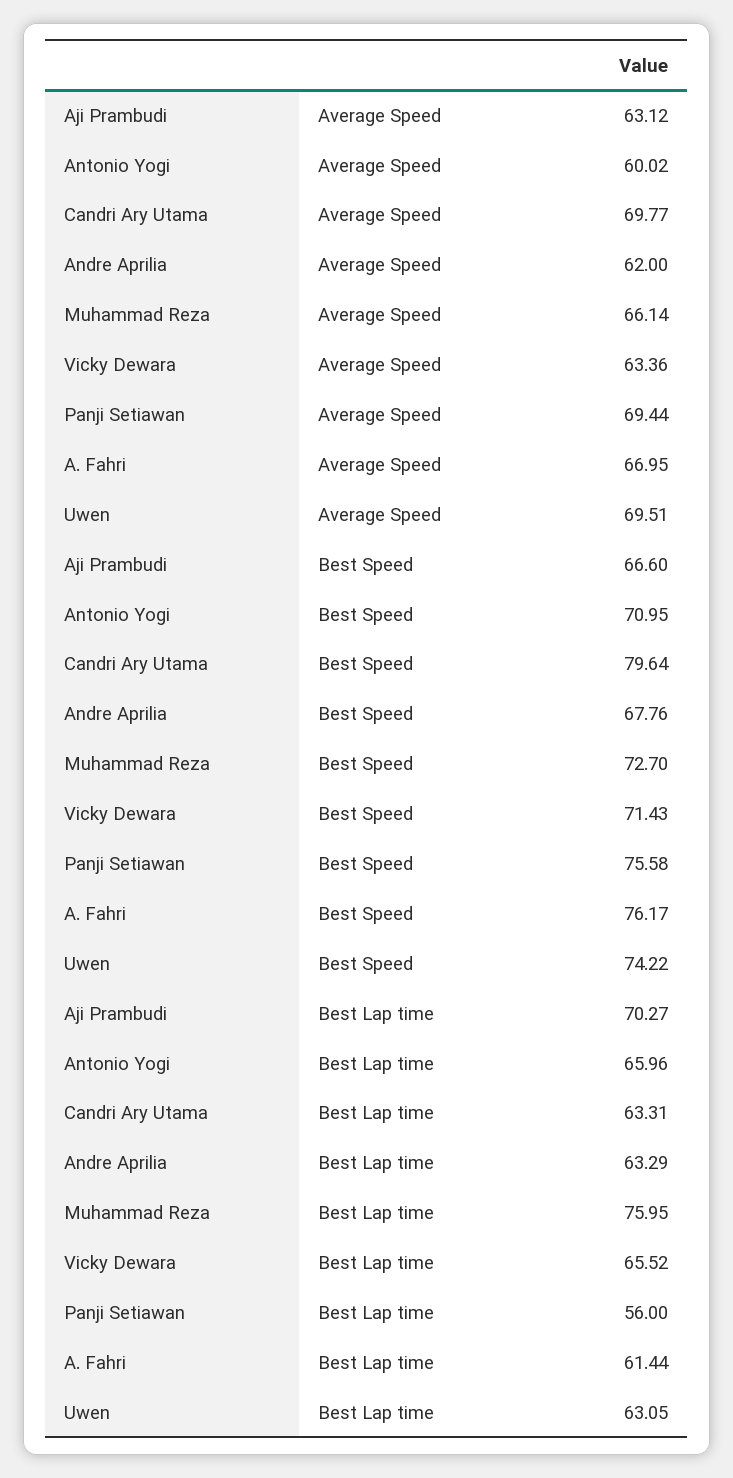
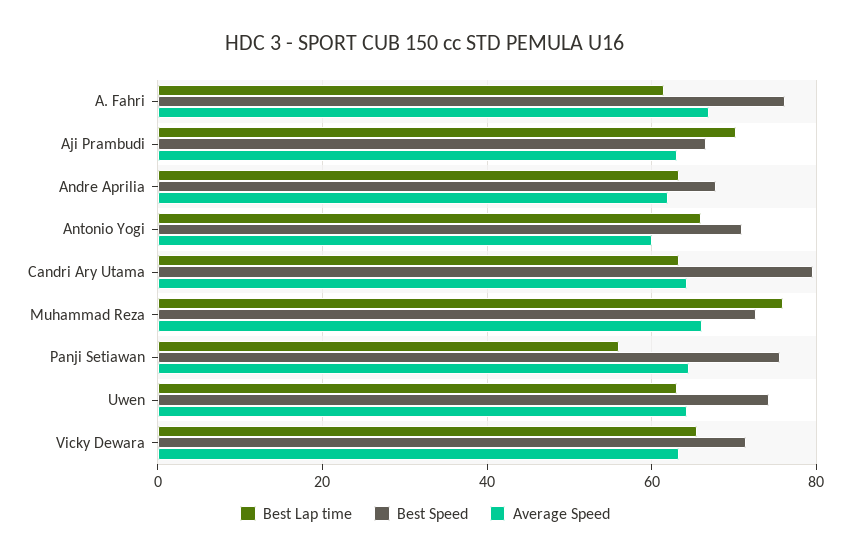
  {
    "Average Speed": {
      "Aji Prambudi": 63.12,
      "Antonio Yogi": 60.02,
-     "Candri Ary Utama": 69.77,
+     "Candri Ary Utama": 64,
      "Andre Aprilia": 62,
      "Muhammad Reza": 66.14,
      "Vicky Dewara": 63.36,
-     "Panji Setiawan": 69.44,
+     "Panji Setiawan": 64,
      "A. Fahri": 66.95,
-     "Uwen": 69.51
+     "Uwen": 64
    },
    "Best Speed": {
      "Aji Prambudi": 66.6,
      "Antonio Yogi": 70.95,
      "Candri Ary Utama": 79.64,
      "Andre Aprilia": 67.76,
      "Muhammad Reza": 72.7,
      "Vicky Dewara": 71.43,
      "Panji Setiawan": 75.58,
      "A. Fahri": 76.17,
      "Uwen": 74.22
    },
    "Best Lap time": {
      "Aji Prambudi": 70.27,
      "Antonio Yogi": 65.96,
      "Candri Ary Utama": 63.31,
      "Andre Aprilia": 63.29,
      "Muhammad Reza": 75.95,
      "Vicky Dewara": 65.52,
      "Panji Setiawan": 56,
      "A. Fahri": 61.44,
      "Uwen": 63.05
    }
  }

